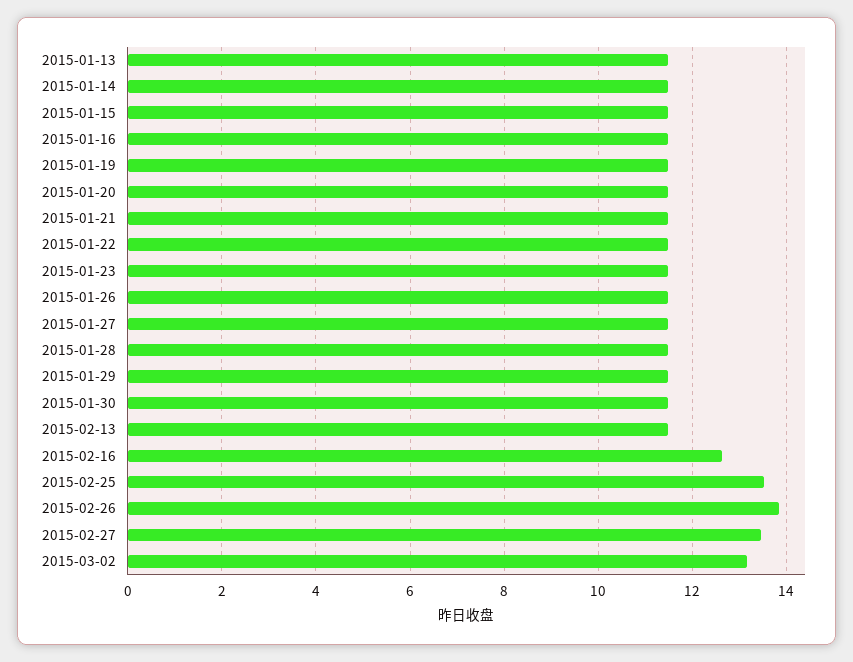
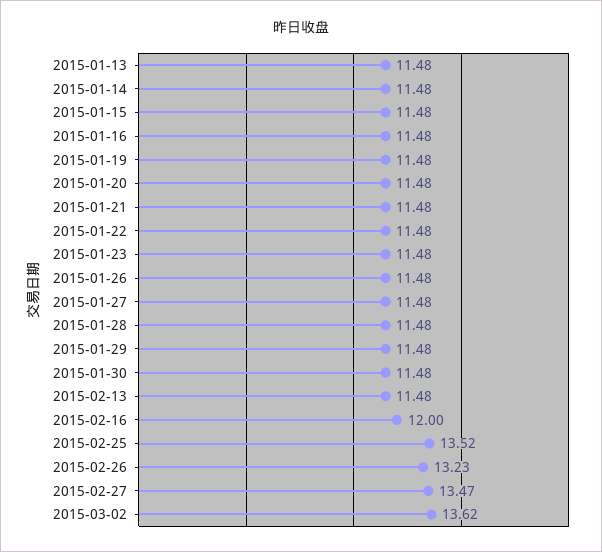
  {
    "2015-01-13": 11.48,
    "2015-01-14": 11.48,
    "2015-01-15": 11.48,
    "2015-01-16": 11.48,
    "2015-01-19": 11.48,
    "2015-01-20": 11.48,
    "2015-01-21": 11.48,
    "2015-01-22": 11.48,
    "2015-01-23": 11.48,
    "2015-01-26": 11.48,
    "2015-01-27": 11.48,
    "2015-01-28": 11.48,
    "2015-01-29": 11.48,
    "2015-01-30": 11.48,
    "2015-02-13": 11.48,
-   "2015-02-16": 12.6,
+   "2015-02-16": 12,
    "2015-02-25": 13.52,
-   "2015-02-26": 13.8,
+   "2015-02-26": 13.23,
    "2015-02-27": 13.47,
-   "2015-03-02": 13.2
+   "2015-03-02": 13.62
  }

